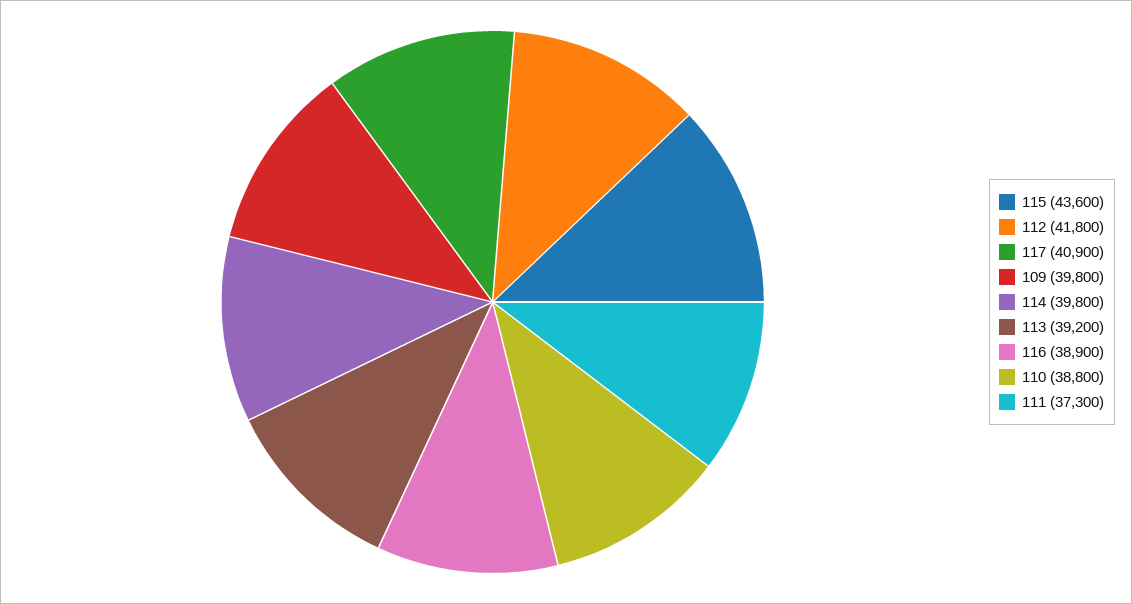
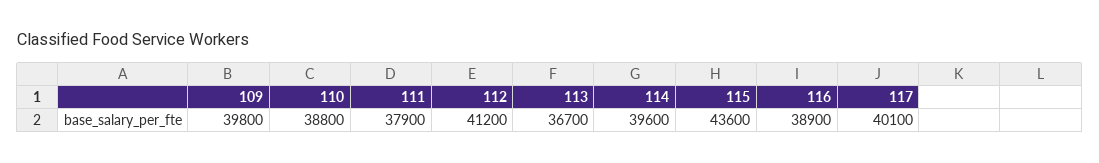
  {
    "115": 43600,
-   "112": 41800,
+   "112": 41200,
-   "117": 40900,
+   "117": 40100,
    "109": 39800,
-   "114": 39800,
+   "114": 39600,
-   "113": 39200,
+   "113": 36700,
    "116": 38900,
    "110": 38800,
-   "111": 37300
+   "111": 37900
  }

